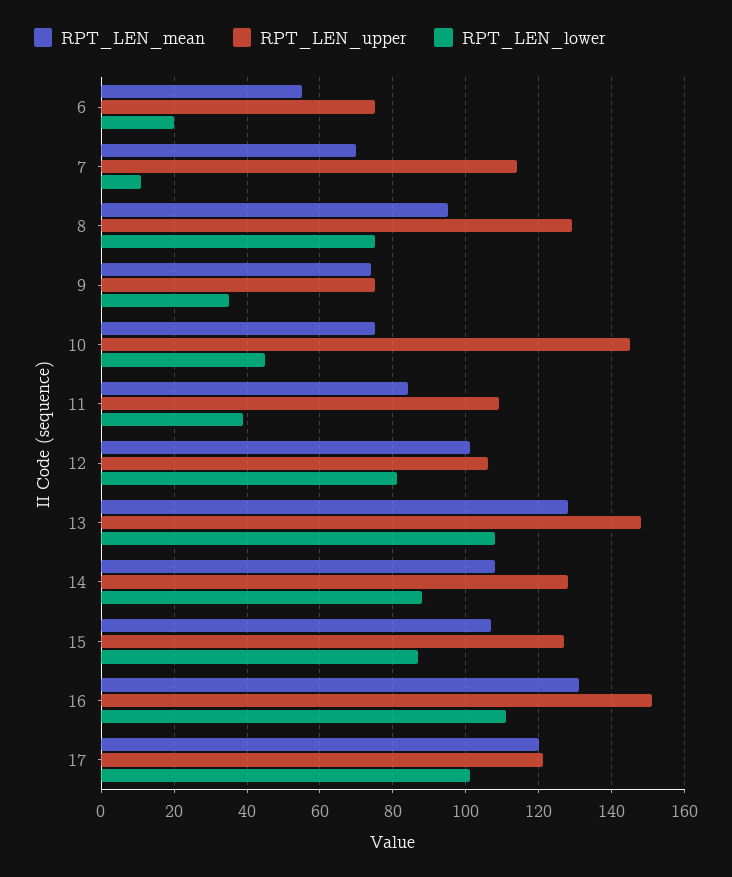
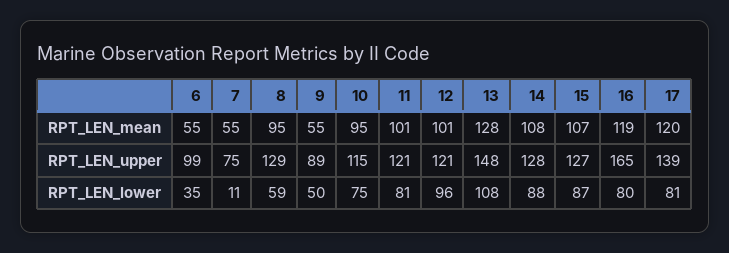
  {
    "RPT_LEN_mean": {
      "6": 55,
-     "7": 70,
+     "7": 55,
      "8": 95,
-     "9": 75,
+     "9": 55,
-     "10": 75,
+     "10": 95,
-     "11": 85,
+     "11": 101,
      "12": 101,
      "13": 128,
      "14": 108,
      "15": 107,
-     "16": 130,
+     "16": 119,
      "17": 120
    },
    "RPT_LEN_upper": {
-     "6": 75,
+     "6": 99,
-     "7": 115,
+     "7": 75,
      "8": 129,
-     "9": 75,
+     "9": 89,
-     "10": 145,
+     "10": 115,
-     "11": 110,
+     "11": 121,
-     "12": 105,
+     "12": 121,
      "13": 148,
      "14": 128,
      "15": 127,
-     "16": 150,
+     "16": 165,
-     "17": 120
+     "17": 139
    },
    "RPT_LEN_lower": {
-     "6": 20,
+     "6": 35,
      "7": 11,
-     "8": 75,
+     "8": 59,
-     "9": 35,
+     "9": 50,
-     "10": 45,
+     "10": 75,
-     "11": 40,
+     "11": 81,
-     "12": 80,
+     "12": 96,
      "13": 108,
      "14": 88,
      "15": 87,
-     "16": 110,
+     "16": 80,
-     "17": 100
+     "17": 81
    }
  }

